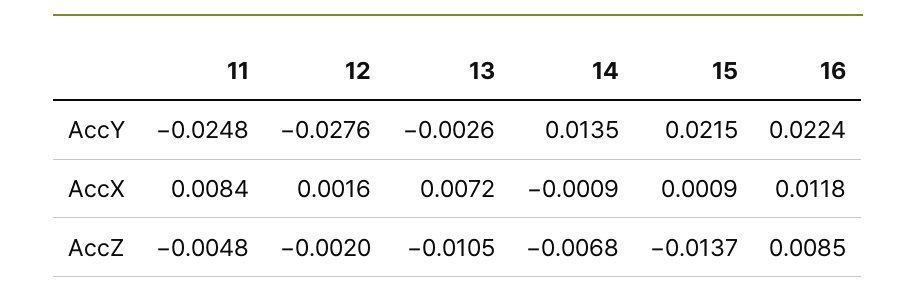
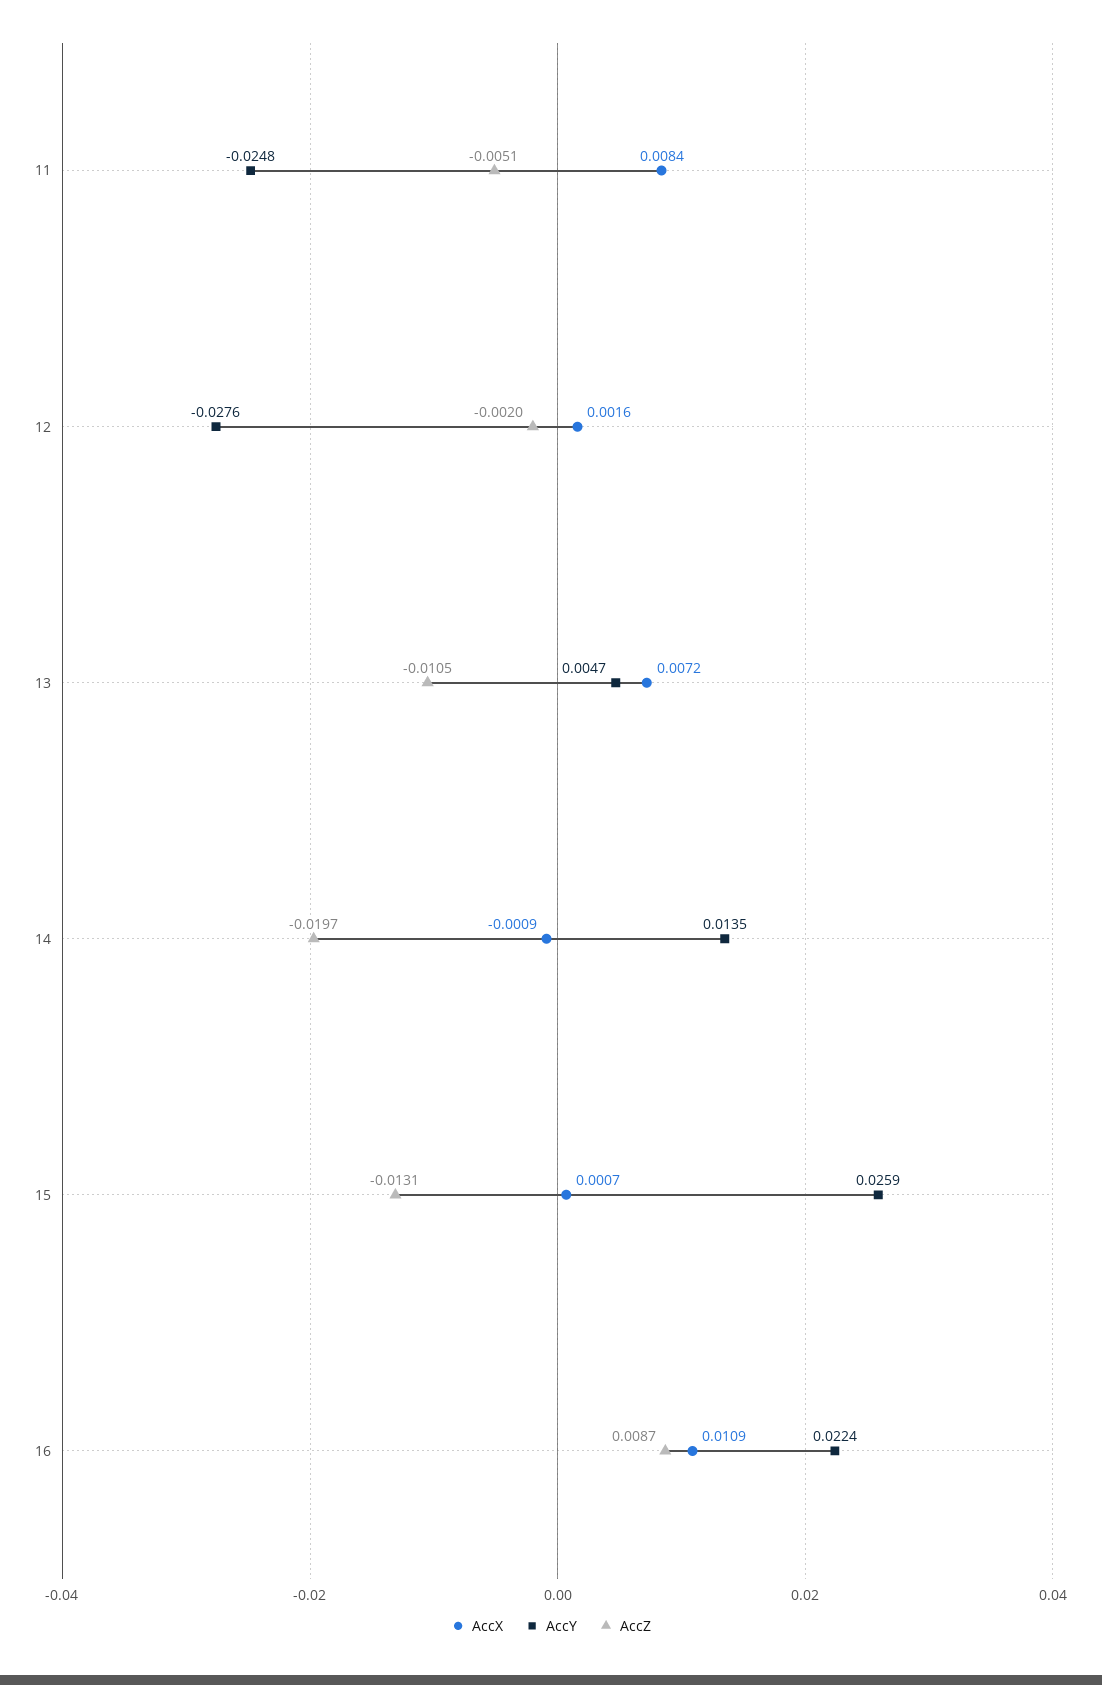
  {
    "AccY": {
      "11": -0.0248,
      "12": -0.0276,
-     "13": -0.0026,
+     "13": 0.0047,
      "14": 0.0135,
-     "15": 0.0215,
+     "15": 0.0259,
      "16": 0.0224
    },
    "AccX": {
      "11": 0.0084,
      "12": 0.0016,
      "13": 0.0072,
      "14": -0.0009,
-     "15": 0.0009,
+     "15": 0.0007,
-     "16": 0.0118
+     "16": 0.0109
    },
    "AccZ": {
-     "11": -0.0048,
+     "11": -0.0051,
      "12": -0.002,
      "13": -0.0105,
-     "14": -0.0068,
+     "14": -0.0197,
-     "15": -0.0137,
+     "15": -0.0131,
-     "16": 0.0085
+     "16": 0.0087
    }
  }

